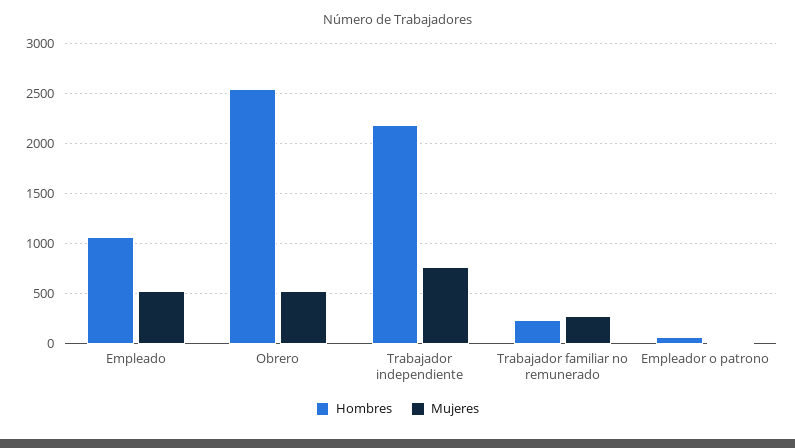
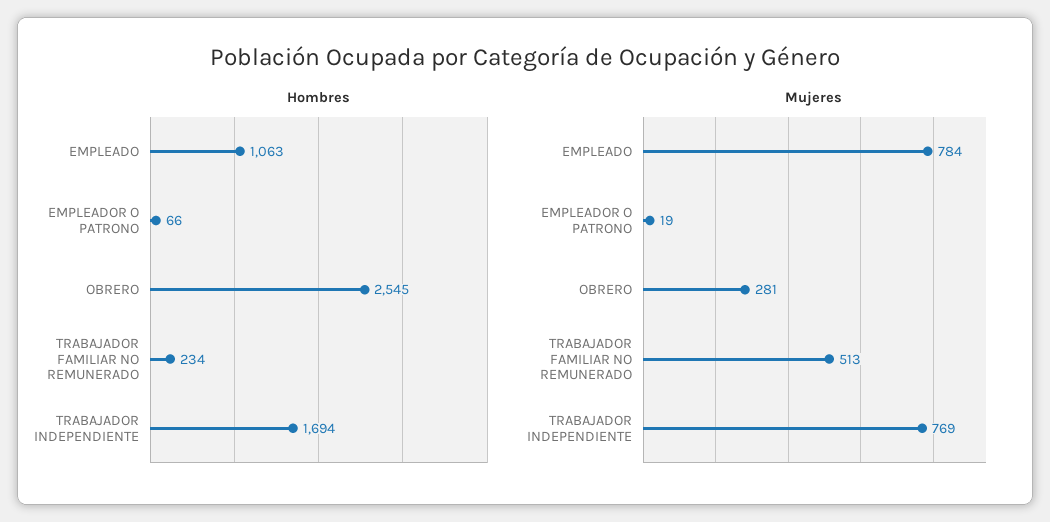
  {
    "Hombres": {
      "Empleado": 1063,
      "Obrero": 2545,
-     "Trabajador independiente": 2200,
+     "Trabajador independiente": 1694,
      "Trabajador familiar no remunerado": 234,
      "Empleador o patrono": 66
    },
    "Mujeres": {
-     "Empleado": 500,
+     "Empleado": 784,
-     "Obrero": 500,
+     "Obrero": 281,
      "Trabajador independiente": 769,
-     "Trabajador familiar no remunerado": 300,
+     "Trabajador familiar no remunerado": 513,
      "Empleador o patrono": 19
    }
  }

